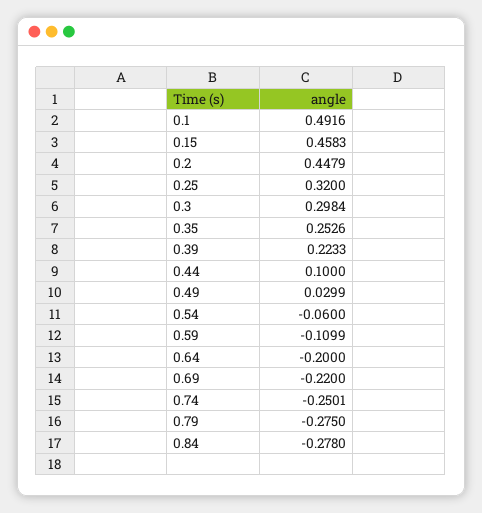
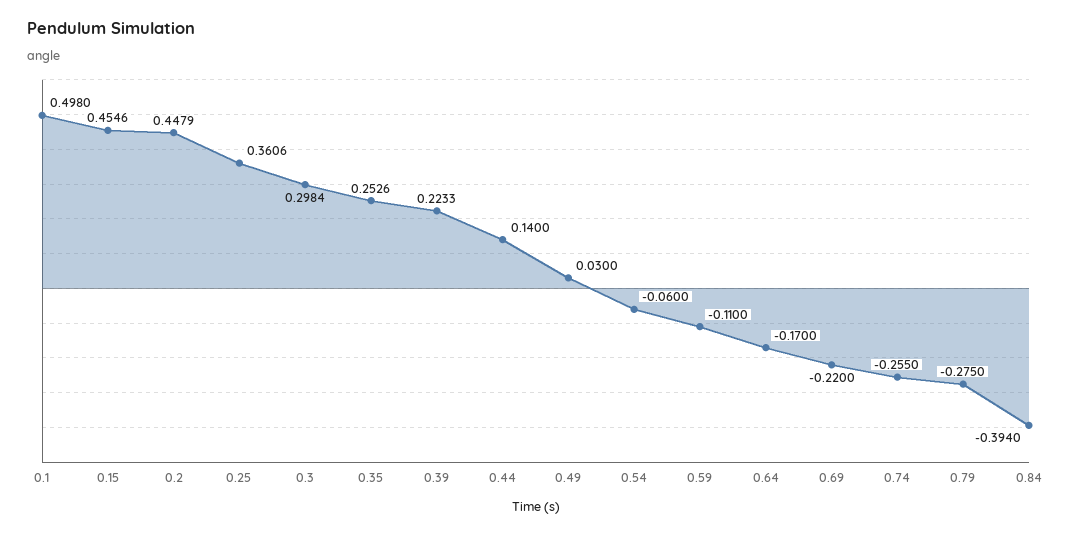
  {
-   "0.1": 0.4916,
+   "0.1": 0.498,
-   "0.15": 0.4583,
+   "0.15": 0.4546,
    "0.2": 0.4479,
-   "0.25": 0.32,
+   "0.25": 0.3606,
    "0.3": 0.2984,
    "0.35": 0.2526,
    "0.39": 0.2233,
-   "0.44": 0.1,
+   "0.44": 0.14,
-   "0.49": 0.0299,
+   "0.49": 0.03,
    "0.54": -0.06,
-   "0.59": -0.1099,
+   "0.59": -0.11,
-   "0.64": -0.2,
+   "0.64": -0.17,
    "0.69": -0.22,
-   "0.74": -0.2501,
+   "0.74": -0.255,
    "0.79": -0.275,
-   "0.84": -0.278
+   "0.84": -0.394
  }

